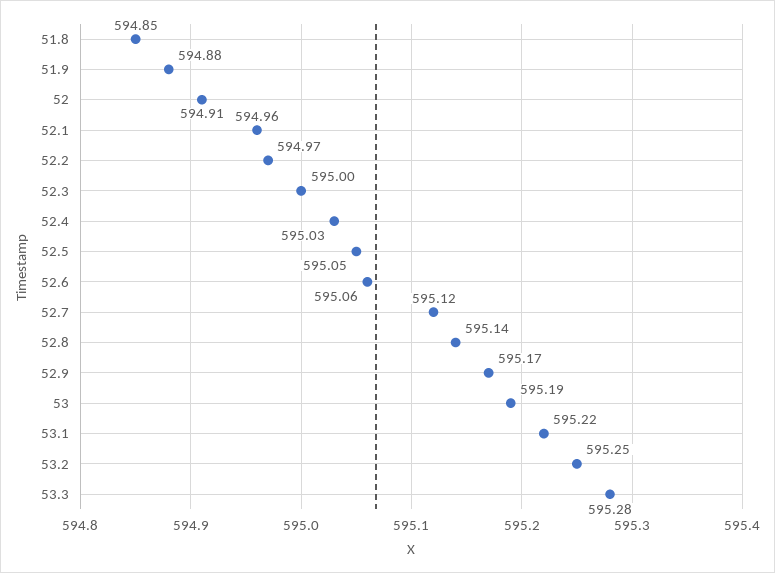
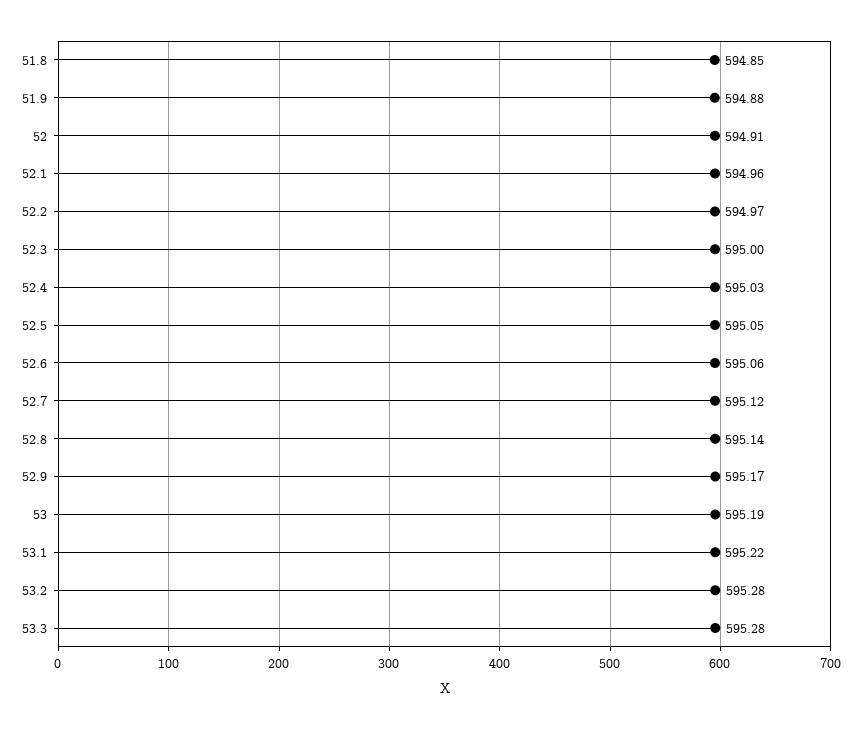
  {
    "51.8": 594.85,
    "51.9": 594.88,
    "52": 594.91,
    "52.1": 594.96,
    "52.2": 594.97,
    "52.3": 595,
    "52.4": 595.03,
    "52.5": 595.05,
    "52.6": 595.06,
    "52.7": 595.12,
    "52.8": 595.14,
    "52.9": 595.17,
    "53": 595.19,
    "53.1": 595.22,
-   "53.2": 595.25,
+   "53.2": 595.28,
    "53.3": 595.28
  }

